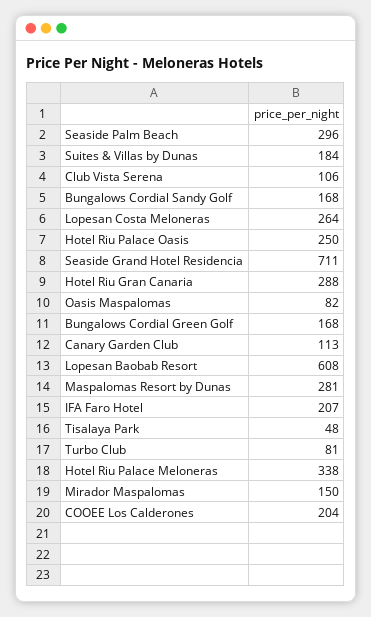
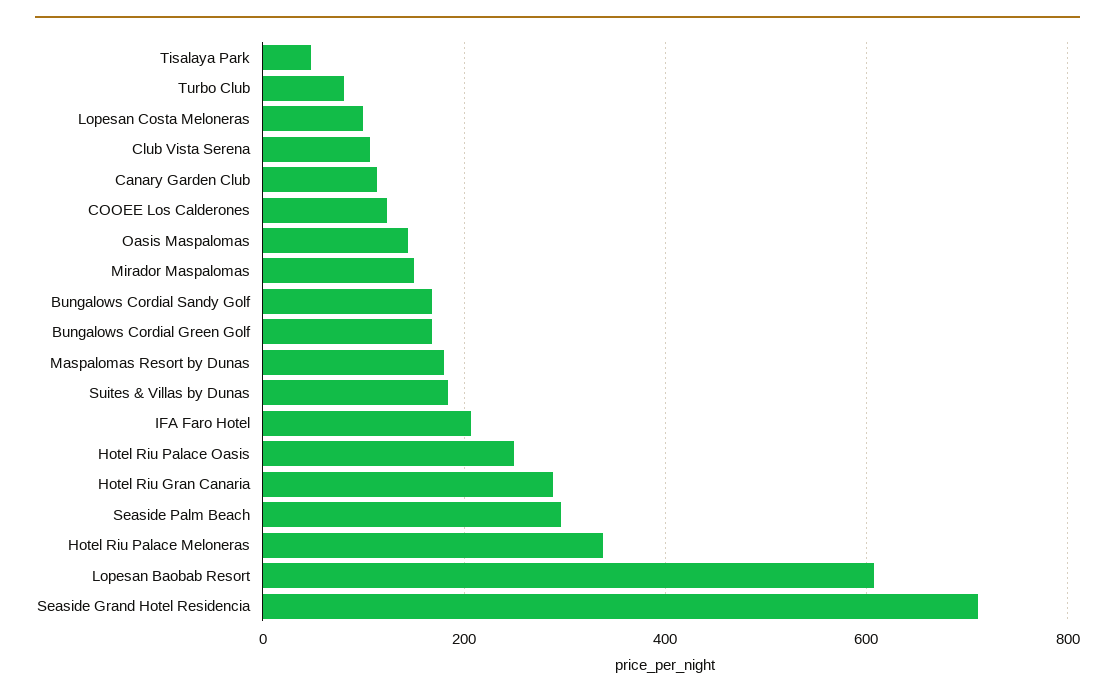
  {
    "Seaside Palm Beach": 296,
    "Suites & Villas by Dunas": 184,
    "Club Vista Serena": 106,
    "Bungalows Cordial Sandy Golf": 168,
-   "Lopesan Costa Meloneras": 264,
+   "Lopesan Costa Meloneras": 100,
    "Hotel Riu Palace Oasis": 250,
    "Seaside Grand Hotel Residencia": 711,
    "Hotel Riu Gran Canaria": 288,
-   "Oasis Maspalomas": 82,
+   "Oasis Maspalomas": 140,
    "Bungalows Cordial Green Golf": 168,
    "Canary Garden Club": 113,
    "Lopesan Baobab Resort": 608,
-   "Maspalomas Resort by Dunas": 281,
+   "Maspalomas Resort by Dunas": 180,
    "IFA Faro Hotel": 207,
    "Tisalaya Park": 48,
    "Turbo Club": 81,
    "Hotel Riu Palace Meloneras": 338,
    "Mirador Maspalomas": 150,
-   "COOEE Los Calderones": 204
+   "COOEE Los Calderones": 120
  }

